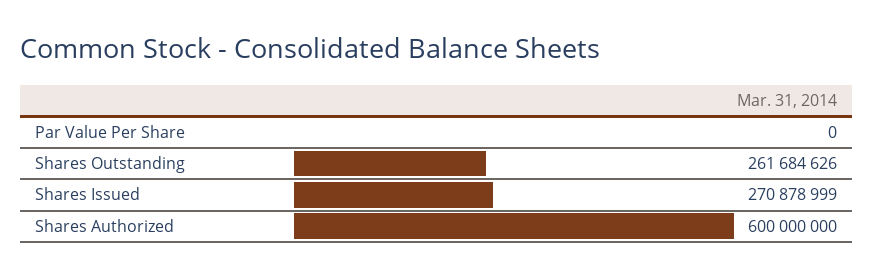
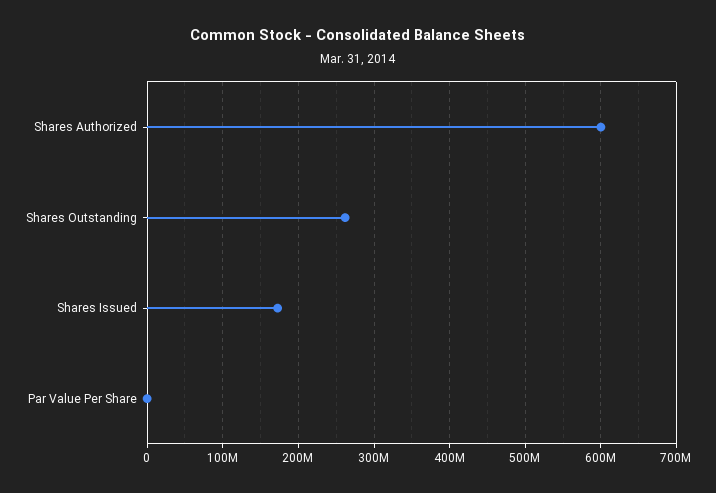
  {
    "Par Value Per Share": 0,
    "Shares Outstanding": 261684626,
-   "Shares Issued": 270878999,
+   "Shares Issued": 170000000,
    "Shares Authorized": 600000000
  }

